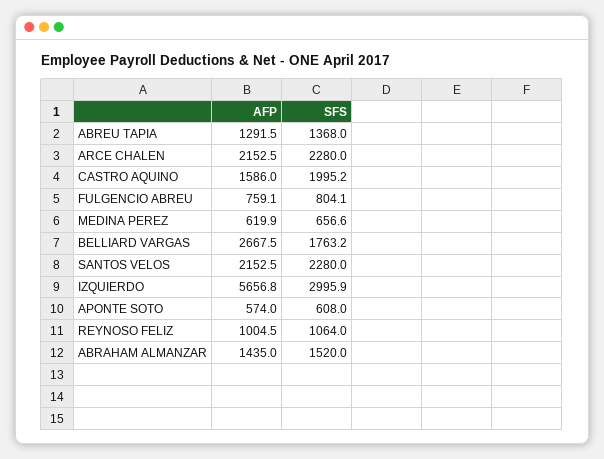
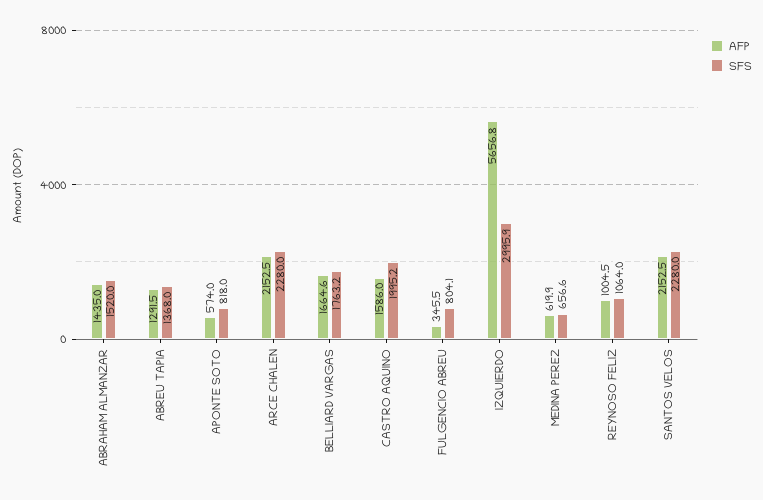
  {
    "AFP": {
      "ABREU TAPIA": 1291.5,
      "ARCE CHALEN": 2152.5,
      "CASTRO AQUINO": 1586,
-     "FULGENCIO ABREU": 759.1,
+     "FULGENCIO ABREU": 345.5,
      "MEDINA PEREZ": 619.9,
-     "BELLIARD VARGAS": 2667.5,
+     "BELLIARD VARGAS": 1664.6,
      "SANTOS VELOS": 2152.5,
      "IZQUIERDO": 5656.8,
      "APONTE SOTO": 574,
      "REYNOSO FELIZ": 1004.5,
      "ABRAHAM ALMANZAR": 1435
    },
    "SFS": {
      "ABREU TAPIA": 1368,
      "ARCE CHALEN": 2280,
      "CASTRO AQUINO": 1995.2,
      "FULGENCIO ABREU": 804.1,
      "MEDINA PEREZ": 656.6,
      "BELLIARD VARGAS": 1763.2,
      "SANTOS VELOS": 2280,
      "IZQUIERDO": 2995.9,
-     "APONTE SOTO": 608,
+     "APONTE SOTO": 818,
      "REYNOSO FELIZ": 1064,
      "ABRAHAM ALMANZAR": 1520
    }
  }

